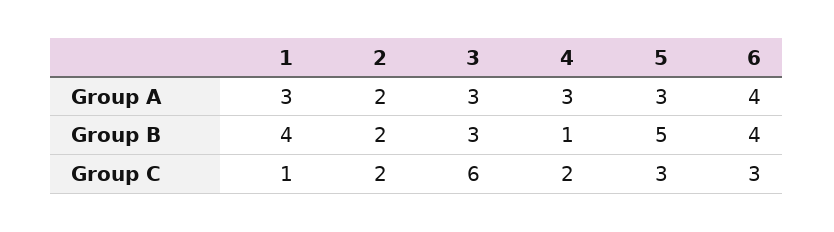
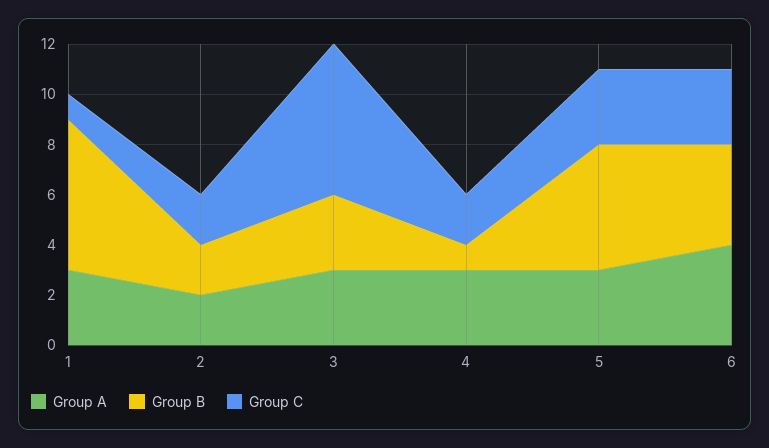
  {
    "Group A": {
      "1": 3,
      "2": 2,
      "3": 3,
      "4": 3,
      "5": 3,
      "6": 4
    },
    "Group B": {
-     "1": 4,
+     "1": 6,
      "2": 2,
      "3": 3,
      "4": 1,
      "5": 5,
      "6": 4
    },
    "Group C": {
      "1": 1,
      "2": 2,
      "3": 6,
      "4": 2,
      "5": 3,
      "6": 3
    }
  }

